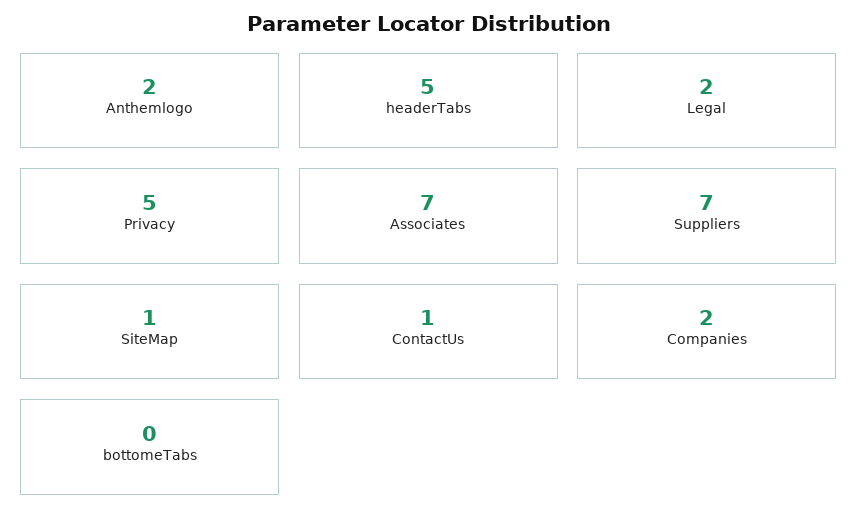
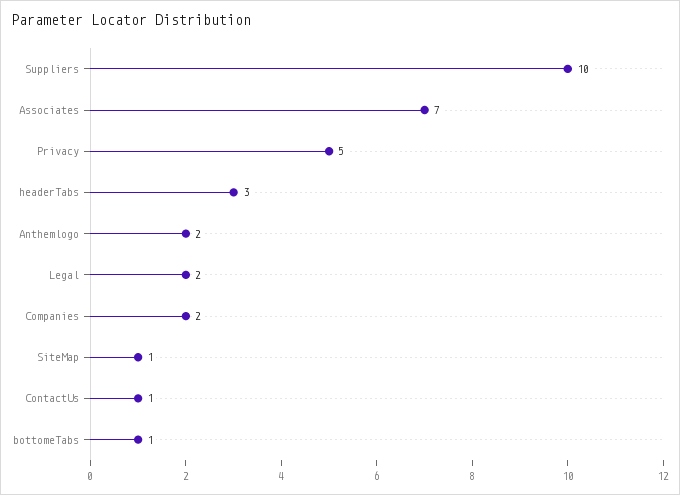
  {
    "Anthemlogo": 2,
-   "headerTabs": 5,
+   "headerTabs": 3,
    "Legal": 2,
    "Privacy": 5,
    "Associates": 7,
-   "Suppliers": 7,
+   "Suppliers": 10,
    "SiteMap": 1,
    "ContactUs": 1,
    "Companies": 2,
-   "bottomeTabs": 0
+   "bottomeTabs": 1
  }

